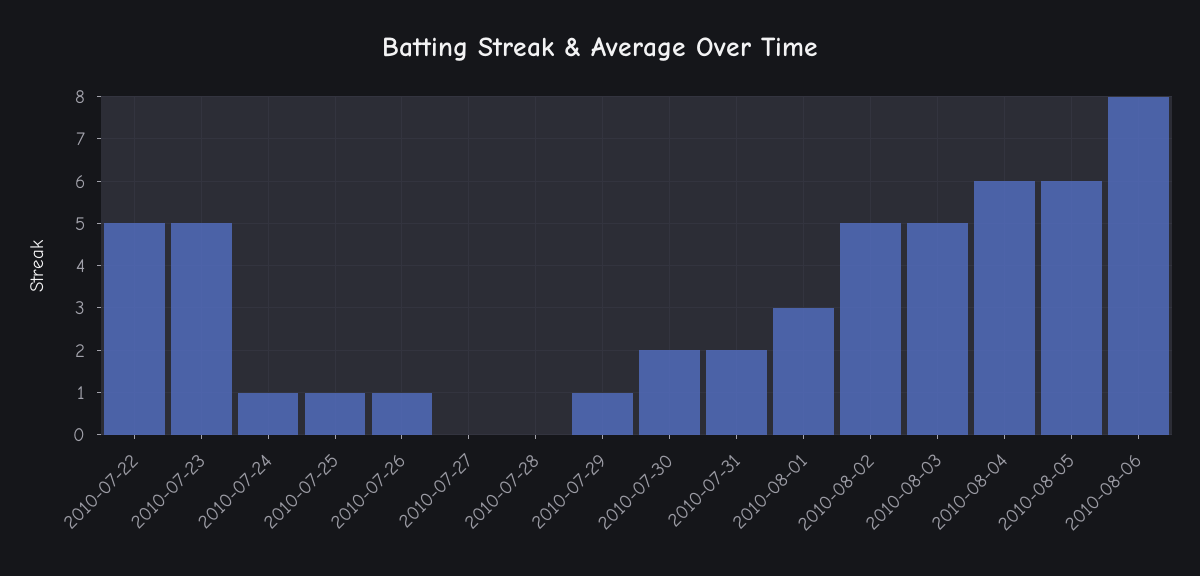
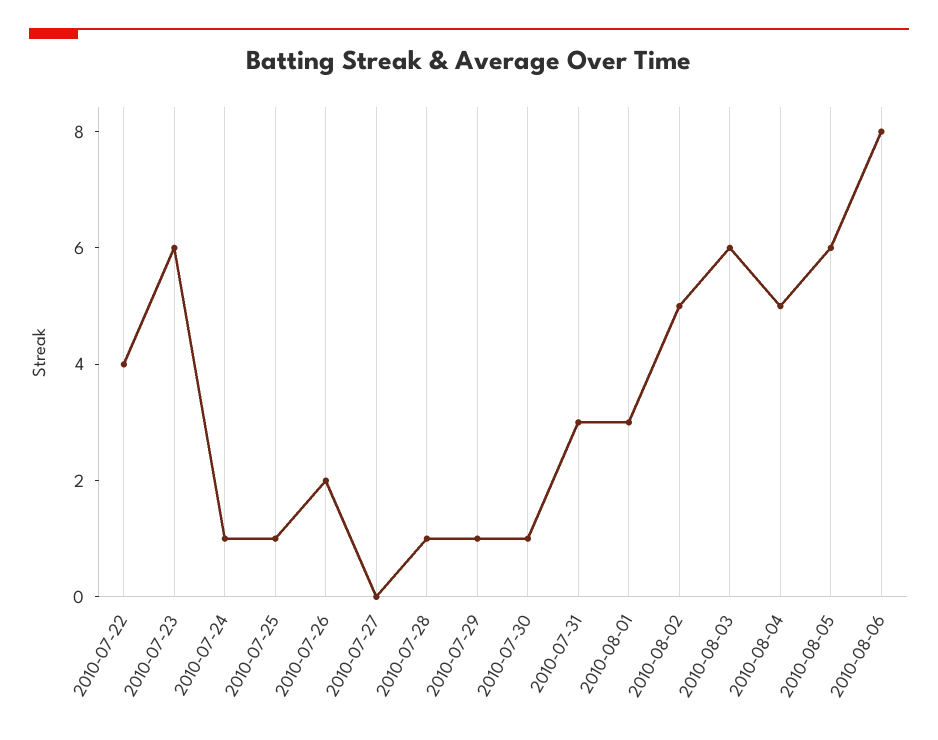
  {
-   "2010-07-22": 5,
+   "2010-07-22": 4,
-   "2010-07-23": 5,
+   "2010-07-23": 6,
    "2010-07-24": 1,
    "2010-07-25": 1,
-   "2010-07-26": 1,
+   "2010-07-26": 2,
    "2010-07-27": 0,
-   "2010-07-28": 0,
+   "2010-07-28": 1,
    "2010-07-29": 1,
-   "2010-07-30": 2,
+   "2010-07-30": 1,
-   "2010-07-31": 2,
+   "2010-07-31": 3,
    "2010-08-01": 3,
    "2010-08-02": 5,
-   "2010-08-03": 5,
+   "2010-08-03": 6,
-   "2010-08-04": 6,
+   "2010-08-04": 5,
    "2010-08-05": 6,
    "2010-08-06": 8
  }

